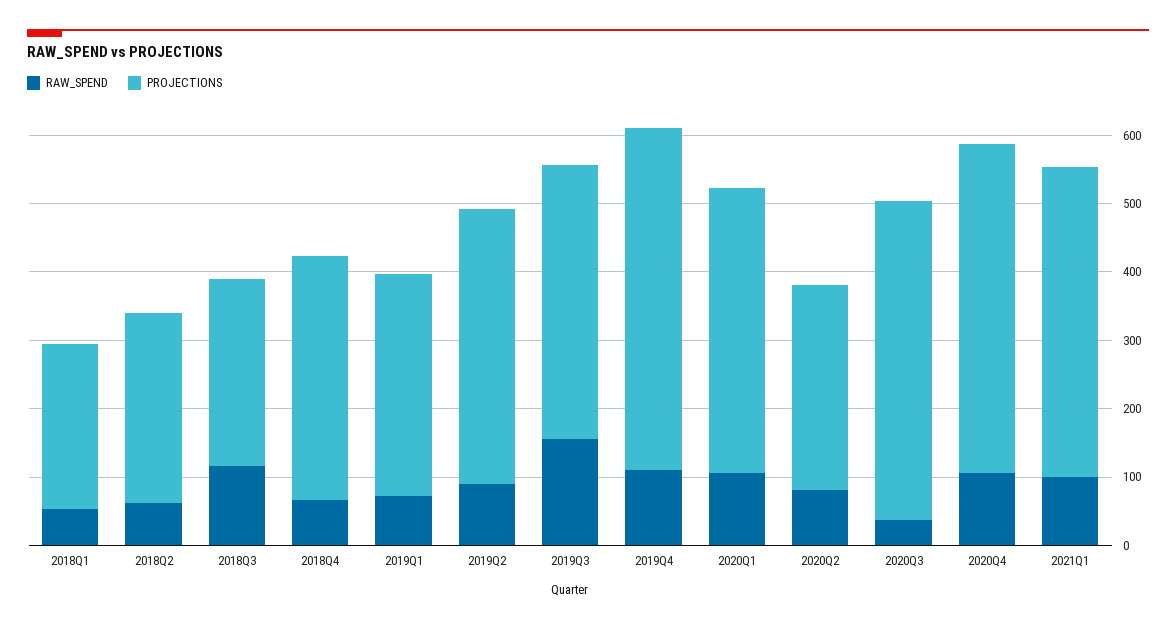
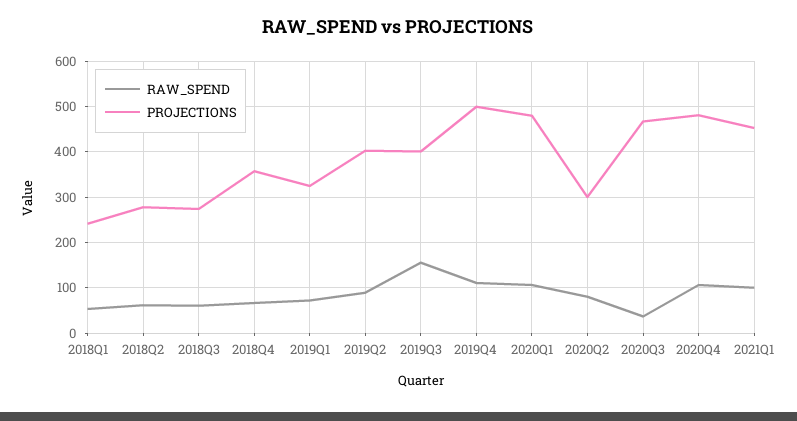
  {
    "RAW_SPEND": {
      "2018Q1": 60,
      "2018Q2": 60,
-     "2018Q3": 120,
+     "2018Q3": 60,
      "2018Q4": 60,
      "2019Q1": 80,
      "2019Q2": 80,
      "2019Q3": 160,
      "2019Q4": 120,
      "2020Q1": 100,
      "2020Q2": 80,
      "2020Q3": 40,
      "2020Q4": 100,
      "2021Q1": 100
    },
    "PROJECTIONS": {
      "2018Q1": 240,
      "2018Q2": 280,
      "2018Q3": 280,
      "2018Q4": 360,
      "2019Q1": 320,
      "2019Q2": 400,
      "2019Q3": 400,
      "2019Q4": 500,
-     "2020Q1": 420,
+     "2020Q1": 480,
      "2020Q2": 300,
      "2020Q3": 460,
      "2020Q4": 480,
      "2021Q1": 460
    }
  }

